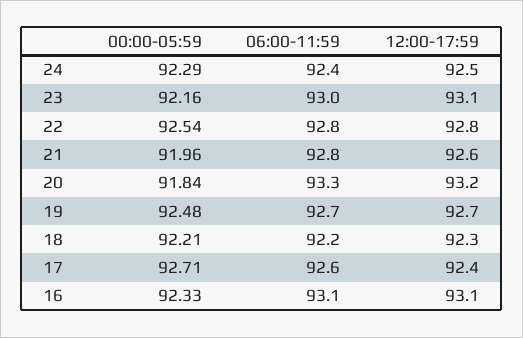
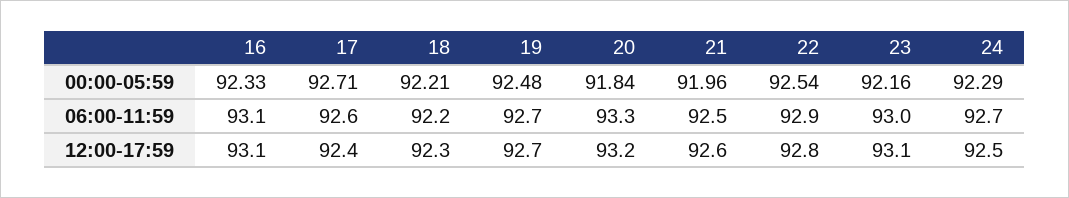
  {
    "00:00-05:59": {
      "24": 92.29,
      "23": 92.16,
      "22": 92.54,
      "21": 91.96,
      "20": 91.84,
      "19": 92.48,
      "18": 92.21,
      "17": 92.71,
      "16": 92.33
    },
    "06:00-11:59": {
-     "24": 92.4,
+     "24": 92.7,
      "23": 93,
-     "22": 92.8,
+     "22": 92.9,
-     "21": 92.8,
+     "21": 92.5,
      "20": 93.3,
      "19": 92.7,
      "18": 92.2,
      "17": 92.6,
      "16": 93.1
    },
    "12:00-17:59": {
      "24": 92.5,
      "23": 93.1,
      "22": 92.8,
      "21": 92.6,
      "20": 93.2,
      "19": 92.7,
      "18": 92.3,
      "17": 92.4,
      "16": 93.1
    }
  }

